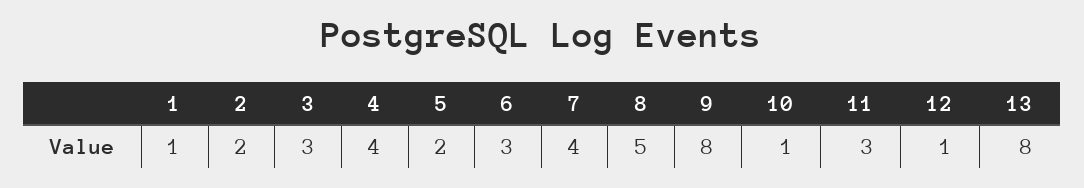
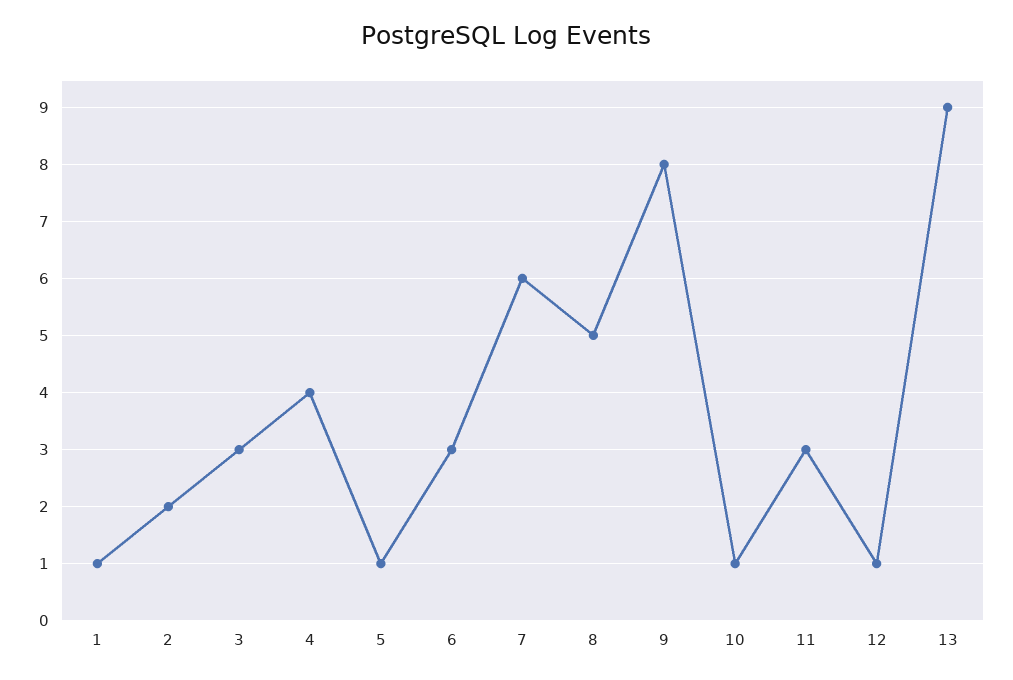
  {
    "1": 1,
    "2": 2,
    "3": 3,
    "4": 4,
-   "5": 2,
+   "5": 1,
    "6": 3,
-   "7": 4,
+   "7": 6,
    "8": 5,
    "9": 8,
    "10": 1,
    "11": 3,
    "12": 1,
-   "13": 8
+   "13": 9
  }

